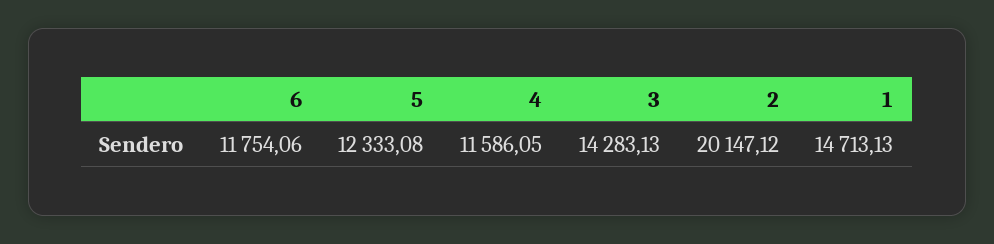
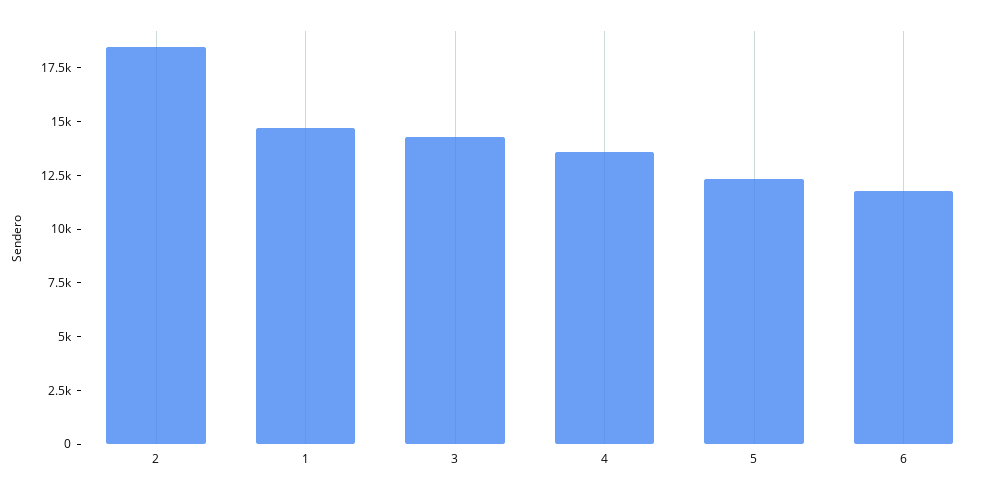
  {
    "6": 11754.06,
    "5": 12333.08,
-   "4": 11586.05,
+   "4": 13500,
    "3": 14283.13,
-   "2": 20147.12,
+   "2": 18500,
    "1": 14713.13
  }

